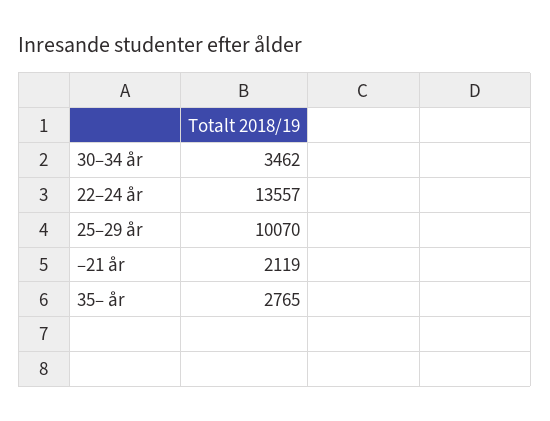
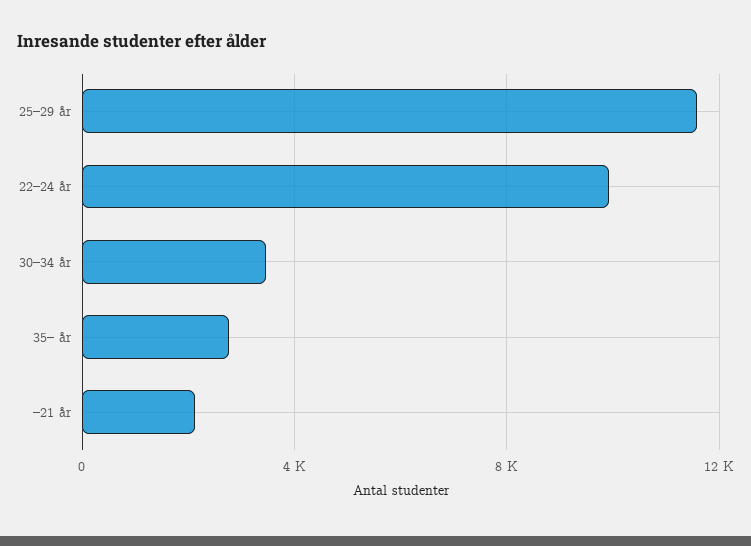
  {
    "30–34 år": 3462,
-   "22–24 år": 13557,
+   "22–24 år": 10000,
-   "25–29 år": 10070,
+   "25–29 år": 11500,
    "–21 år": 2119,
    "35– år": 2765
  }

